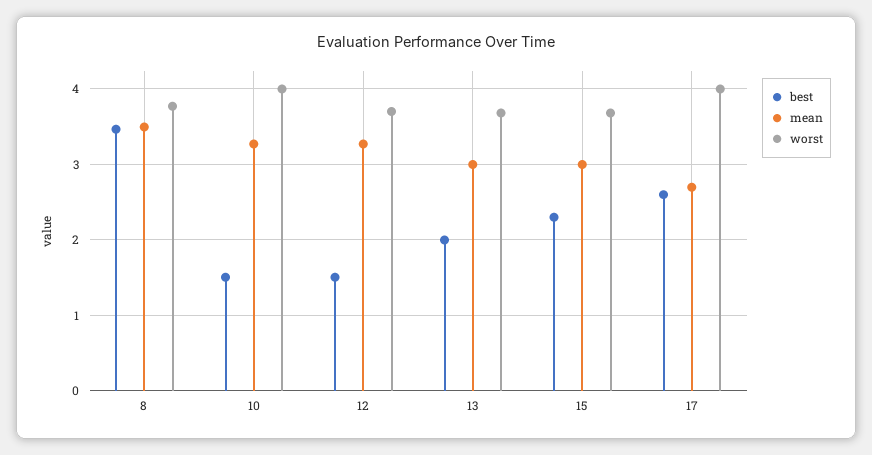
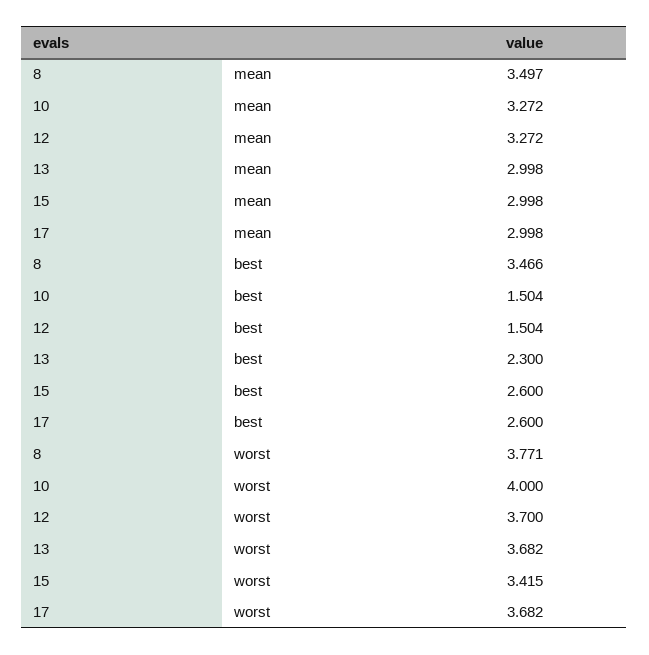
  {
    "best": {
      "8": 3.466,
      "10": 1.504,
      "12": 1.504,
-     "13": 2,
+     "13": 2.3,
-     "15": 2.3,
+     "15": 2.6,
      "17": 2.6
    },
    "mean": {
      "8": 3.497,
      "10": 3.272,
      "12": 3.272,
      "13": 2.998,
      "15": 2.998,
-     "17": 2.7
+     "17": 2.998
    },
    "worst": {
      "8": 3.771,
      "10": 4,
      "12": 3.7,
      "13": 3.682,
-     "15": 3.7,
+     "15": 3.415,
-     "17": 4
+     "17": 3.682
    }
  }

